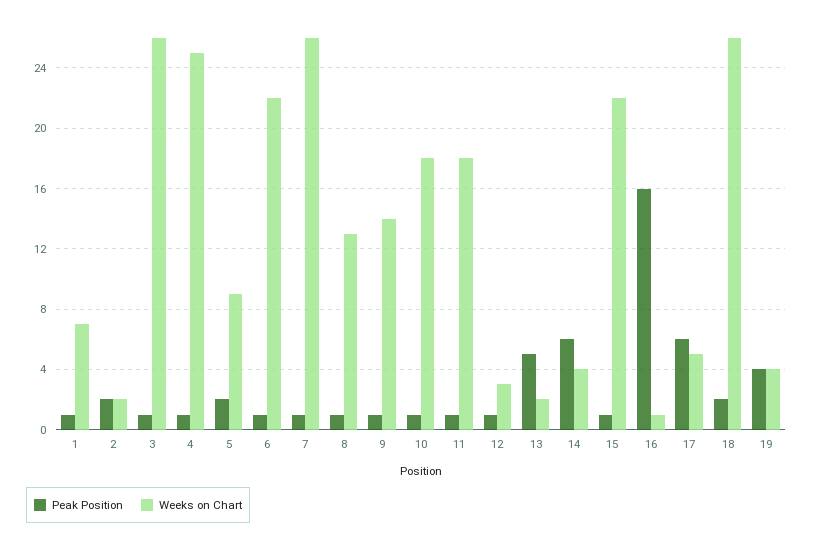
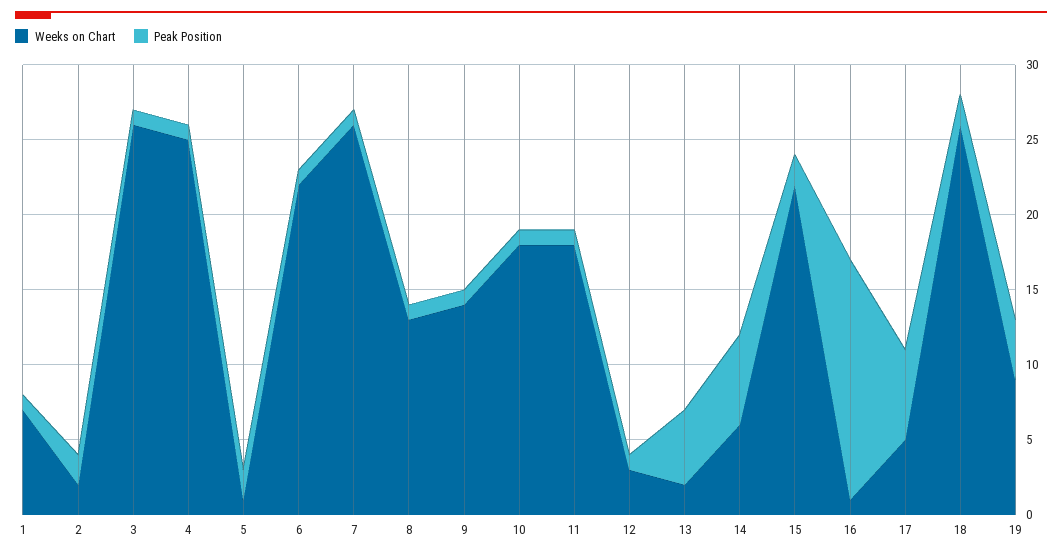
  {
    "Peak Position": {
      "1": 1,
      "2": 2,
      "3": 1,
      "4": 1,
      "5": 2,
      "6": 1,
      "7": 1,
      "8": 1,
      "9": 1,
      "10": 1,
      "11": 1,
      "12": 1,
      "13": 5,
      "14": 6,
-     "15": 1,
+     "15": 2,
      "16": 16,
      "17": 6,
      "18": 2,
      "19": 4
    },
    "Weeks on Chart": {
      "1": 7,
      "2": 2,
      "3": 26,
      "4": 25,
-     "5": 9,
+     "5": 1,
      "6": 22,
      "7": 26,
      "8": 13,
      "9": 14,
      "10": 18,
      "11": 18,
      "12": 3,
      "13": 2,
-     "14": 4,
+     "14": 6,
      "15": 22,
      "16": 1,
      "17": 5,
      "18": 26,
-     "19": 4
+     "19": 9
    }
  }

